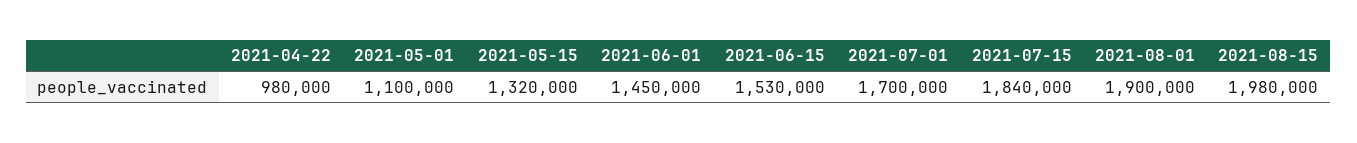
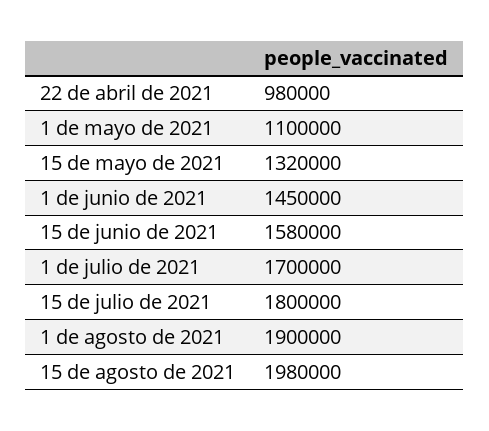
  {
    "2021-04-22": 980000,
    "2021-05-01": 1100000,
    "2021-05-15": 1320000,
    "2021-06-01": 1450000,
-   "2021-06-15": 1530000,
+   "2021-06-15": 1580000,
    "2021-07-01": 1700000,
-   "2021-07-15": 1840000,
+   "2021-07-15": 1800000,
    "2021-08-01": 1900000,
    "2021-08-15": 1980000
  }

